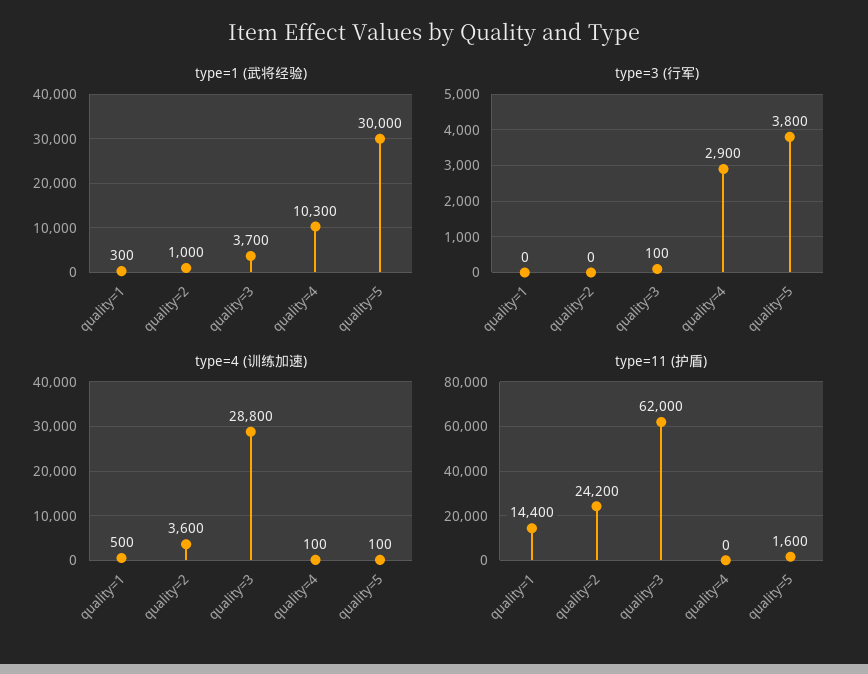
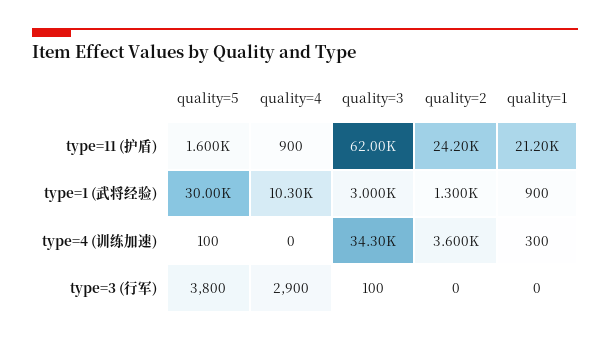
  {
    "type=1 (武将经验)": {
-     "quality=1": 300,
+     "quality=1": 900,
-     "quality=2": 1000,
+     "quality=2": 1300,
-     "quality=3": 3700,
+     "quality=3": 3000,
      "quality=4": 10300,
      "quality=5": 30000
    },
    "type=3 (行军)": {
      "quality=1": 0,
      "quality=2": 0,
      "quality=3": 100,
      "quality=4": 2900,
      "quality=5": 3800
    },
    "type=4 (训练加速)": {
-     "quality=1": 500,
+     "quality=1": 300,
      "quality=2": 3600,
-     "quality=3": 28800,
+     "quality=3": 34300,
-     "quality=4": 100,
+     "quality=4": 0,
      "quality=5": 100
    },
    "type=11 (护盾)": {
-     "quality=1": 14400,
+     "quality=1": 21200,
      "quality=2": 24200,
      "quality=3": 62000,
-     "quality=4": 0,
+     "quality=4": 900,
      "quality=5": 1600
    }
  }

